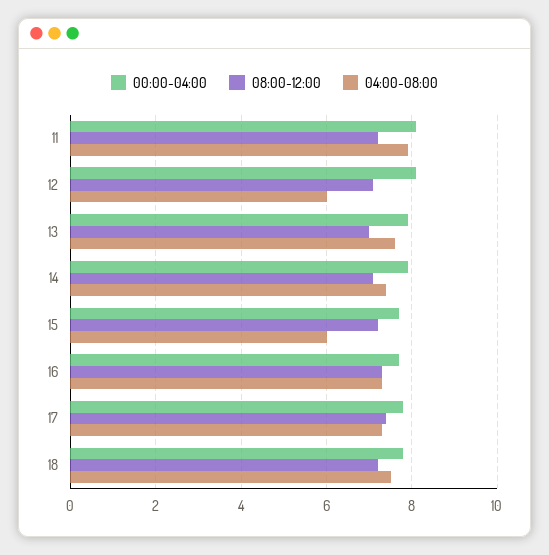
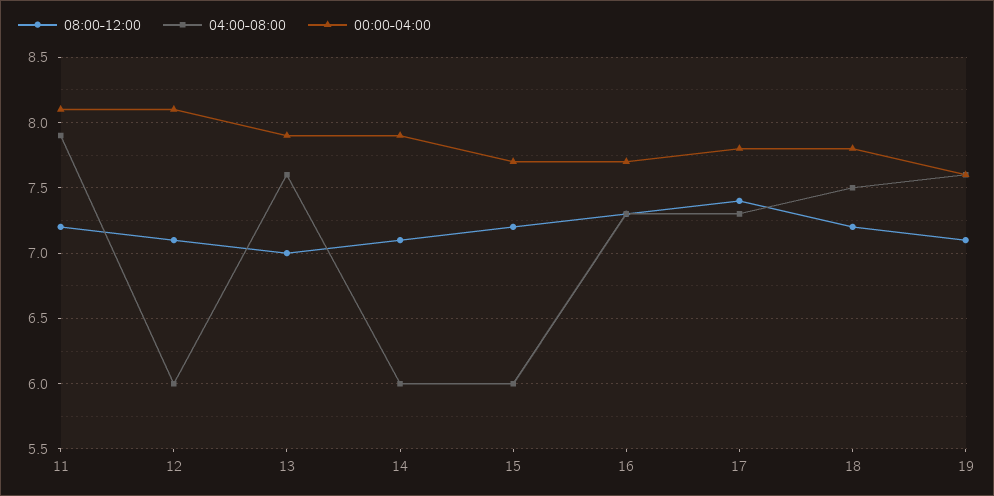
  {
    "00:00-04:00": {
      "11": 8.1,
      "12": 8.1,
      "13": 7.9,
      "14": 7.9,
      "15": 7.7,
      "16": 7.7,
      "17": 7.8,
-     "18": 7.8
+     "18": 7.8,
+     "19": 7.6
    },
    "08:00-12:00": {
      "11": 7.2,
      "12": 7.1,
      "13": 7,
      "14": 7.1,
      "15": 7.2,
      "16": 7.3,
      "17": 7.4,
-     "18": 7.2
+     "18": 7.2,
+     "19": 7.1
    },
    "04:00-08:00": {
      "11": 7.9,
      "12": 6,
      "13": 7.6,
-     "14": 7.5,
+     "14": 6,
      "15": 6,
      "16": 7.3,
      "17": 7.3,
-     "18": 7.5
+     "18": 7.5,
+     "19": 7.6
    }
  }

